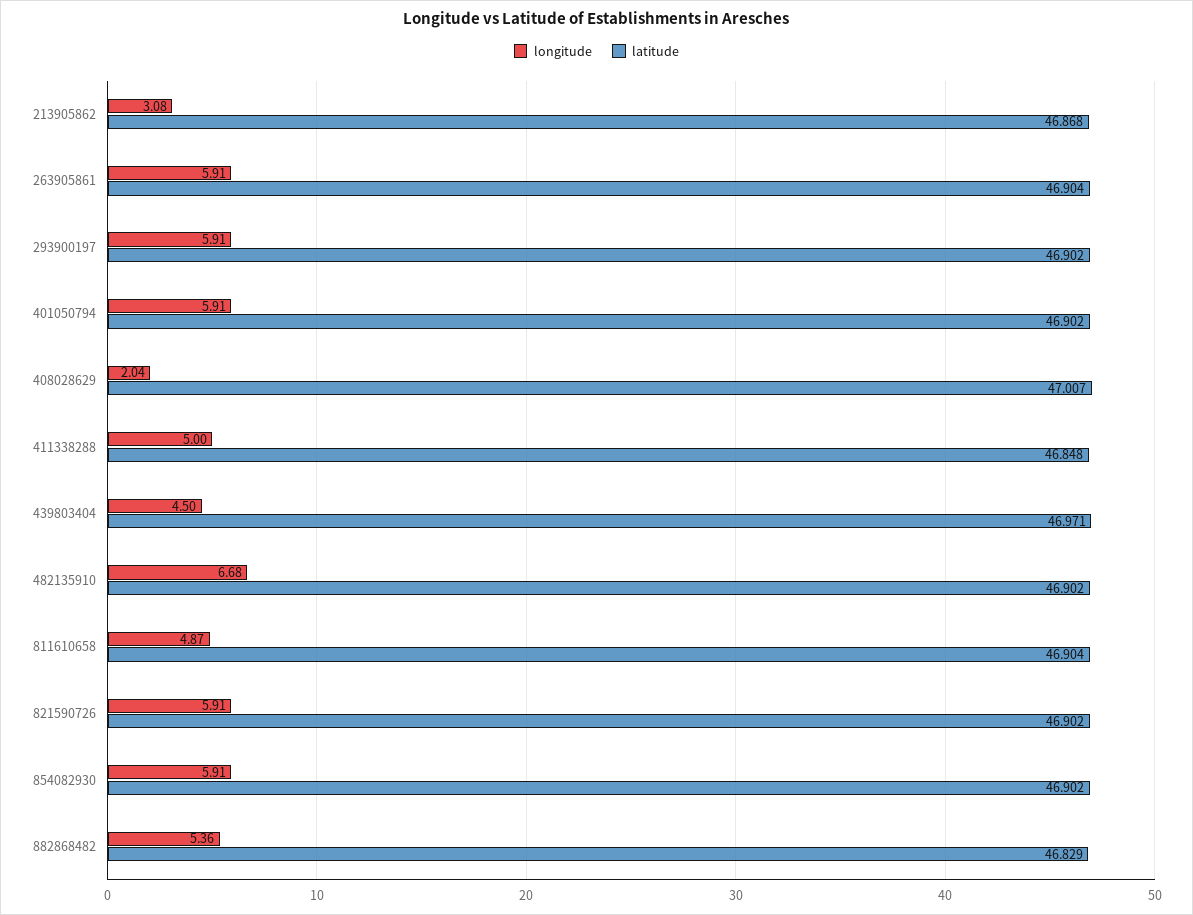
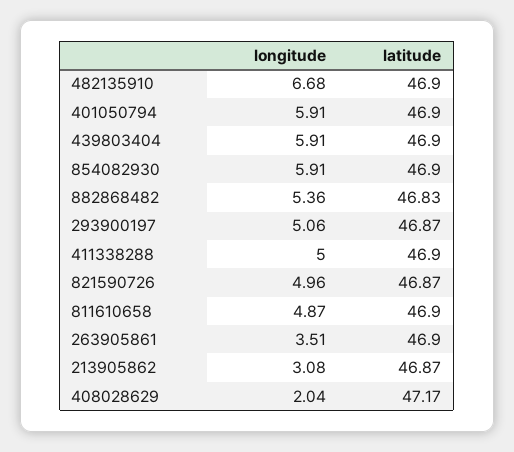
  {
    "longitude": {
      "213905862": 3.08,
-     "263905861": 5.91,
+     "263905861": 3.51,
-     "293900197": 5.91,
+     "293900197": 5.06,
      "401050794": 5.91,
      "408028629": 2.04,
      "411338288": 5,
-     "439803404": 4.5,
+     "439803404": 5.91,
      "482135910": 6.68,
      "811610658": 4.87,
-     "821590726": 5.91,
+     "821590726": 4.96,
      "854082930": 5.91,
      "882868482": 5.36
    },
    "latitude": {
      "213905862": 46.868,
      "263905861": 46.904,
-     "293900197": 46.902,
+     "293900197": 46.87,
      "401050794": 46.902,
-     "408028629": 47.007,
+     "408028629": 47.17,
-     "411338288": 46.848,
+     "411338288": 46.9,
-     "439803404": 46.971,
+     "439803404": 46.9,
      "482135910": 46.902,
      "811610658": 46.904,
-     "821590726": 46.902,
+     "821590726": 46.87,
      "854082930": 46.902,
      "882868482": 46.829
    }
  }

